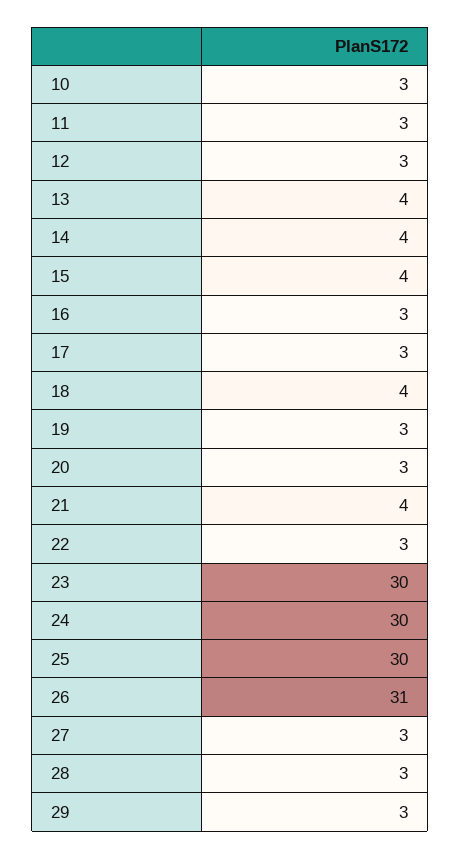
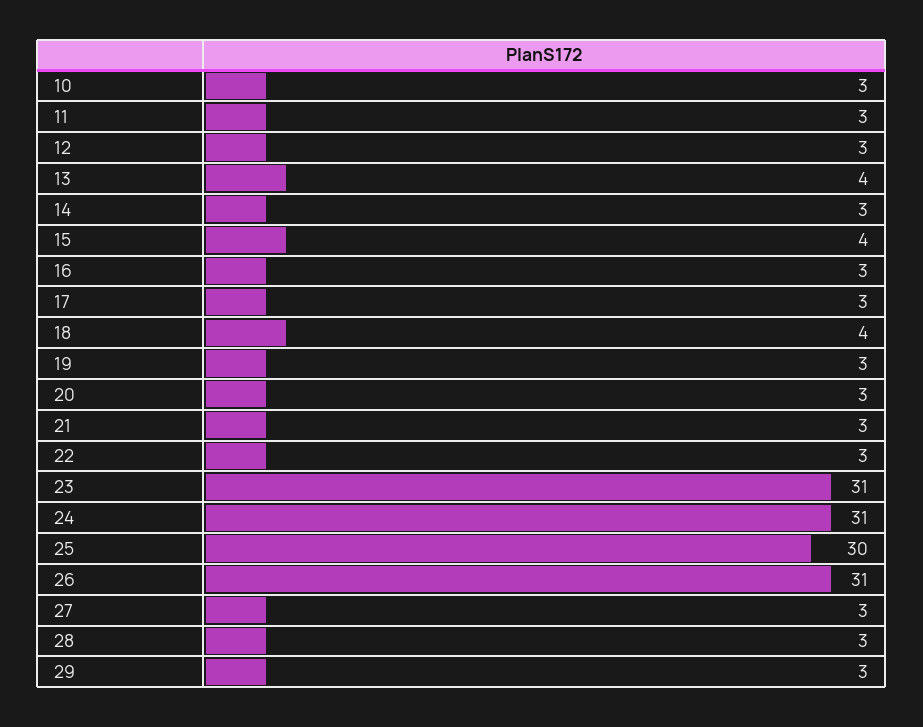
  {
    "10": 3,
    "11": 3,
    "12": 3,
    "13": 4,
-   "14": 4,
+   "14": 3,
    "15": 4,
    "16": 3,
    "17": 3,
    "18": 4,
    "19": 3,
    "20": 3,
-   "21": 4,
+   "21": 3,
    "22": 3,
-   "23": 30,
+   "23": 31,
-   "24": 30,
+   "24": 31,
    "25": 30,
    "26": 31,
    "27": 3,
    "28": 3,
    "29": 3
  }

